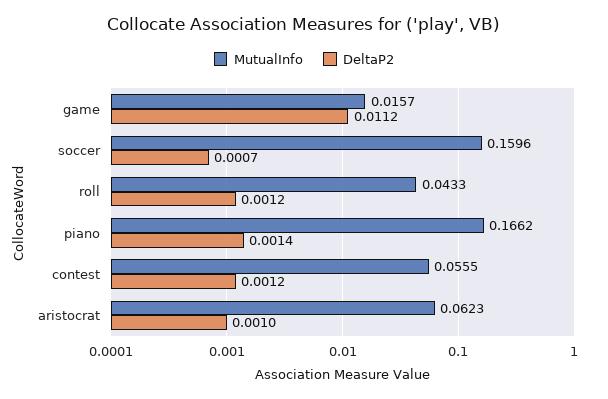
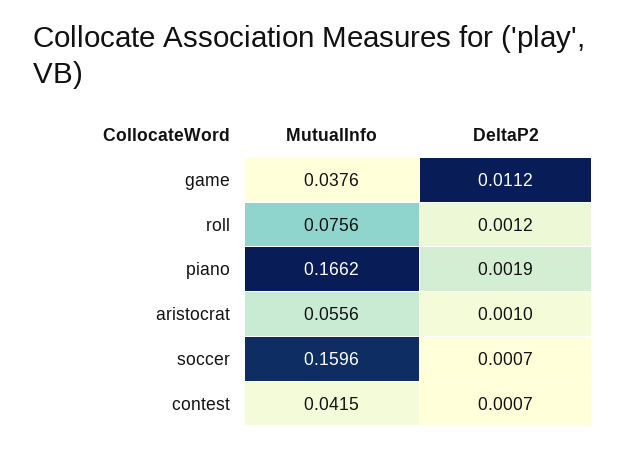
  {
    "MutualInfo": {
-     "game": 0.0157,
+     "game": 0.0376,
      "soccer": 0.1596,
-     "roll": 0.0433,
+     "roll": 0.0756,
      "piano": 0.1662,
-     "contest": 0.0555,
+     "contest": 0.0415,
-     "aristocrat": 0.0623
+     "aristocrat": 0.0556
    },
    "DeltaP2": {
      "game": 0.0112,
      "soccer": 0.0007,
      "roll": 0.0012,
-     "piano": 0.0014,
+     "piano": 0.0019,
-     "contest": 0.0012,
+     "contest": 0.0007,
      "aristocrat": 0.001
    }
  }

